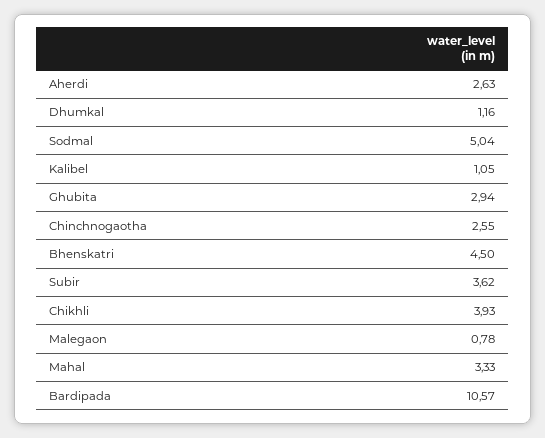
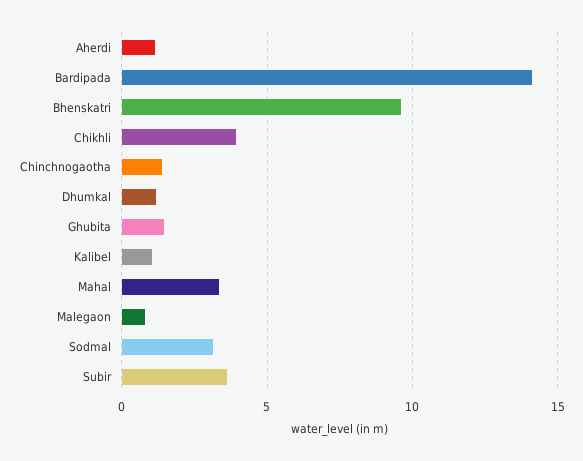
  {
-   "Aherdi": 2.63,
+   "Aherdi": 1,
    "Dhumkal": 1.16,
-   "Sodmal": 5.04,
+   "Sodmal": 3,
    "Kalibel": 1.05,
-   "Ghubita": 2.94,
+   "Ghubita": 1.5,
-   "Chinchnogaotha": 2.55,
+   "Chinchnogaotha": 1.5,
-   "Bhenskatri": 4.5,
+   "Bhenskatri": 9.5,
    "Subir": 3.62,
    "Chikhli": 3.93,
    "Malegaon": 0.78,
    "Mahal": 3.33,
-   "Bardipada": 10.57
+   "Bardipada": 14
  }

